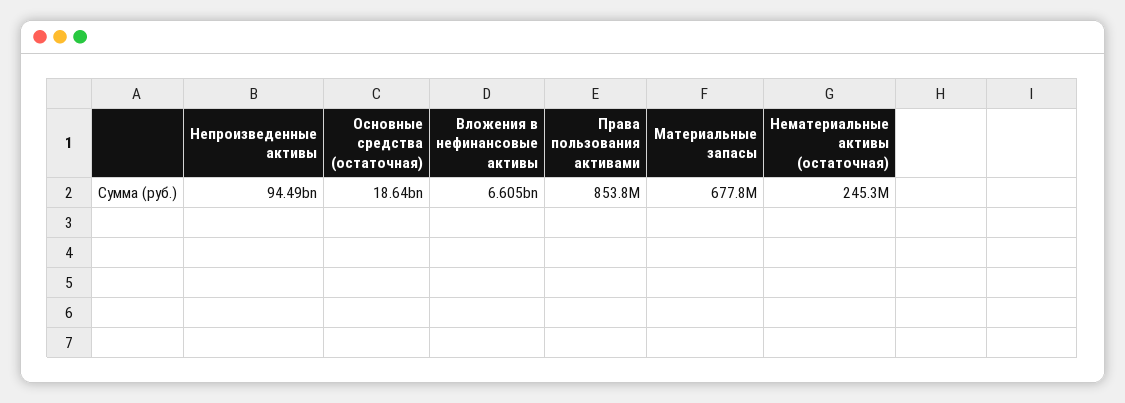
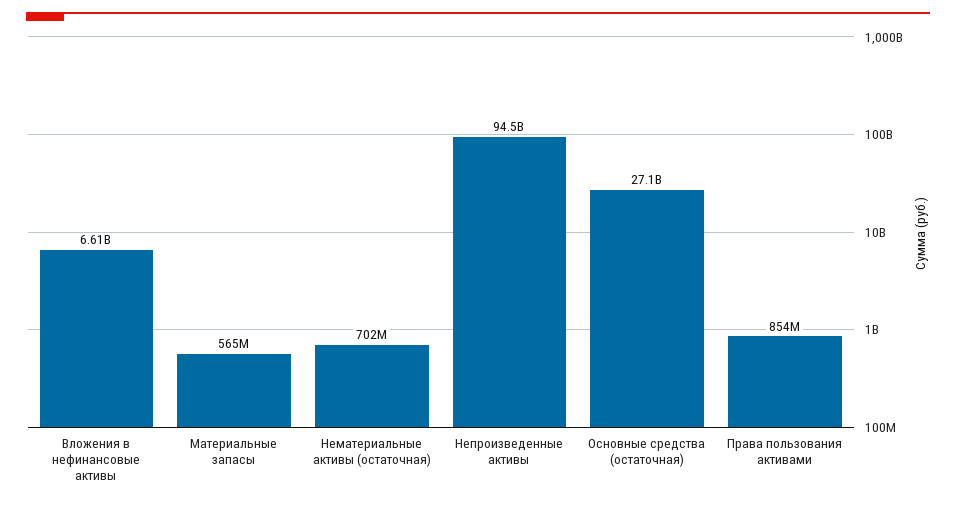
  {
    "Непроизведенные активы": 94490000000,
-   "Основные средства (остаточная)": 18640000000,
+   "Основные средства (остаточная)": 27100000000,
    "Вложения в нефинансовые активы": 6605000000,
    "Права пользования активами": 853800000,
-   "Материальные запасы": 677800000,
+   "Материальные запасы": 565000000,
-   "Нематериальные активы (остаточная)": 245300000
+   "Нематериальные активы (остаточная)": 702000000
  }

